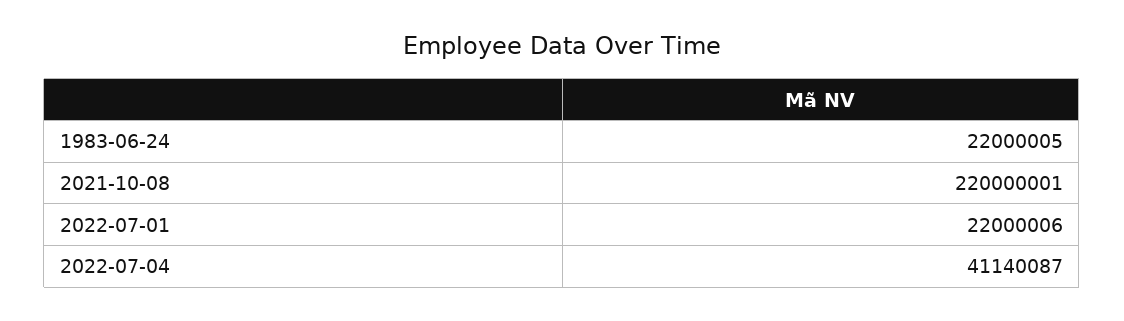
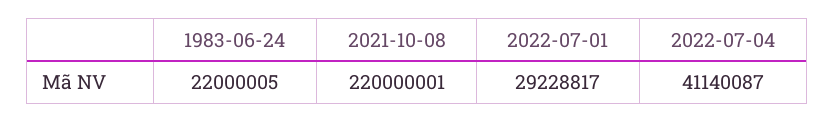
  {
    "1983-06-24": 22000005,
    "2021-10-08": 220000001,
-   "2022-07-01": 22000006,
+   "2022-07-01": 29228817,
    "2022-07-04": 41140087
  }

